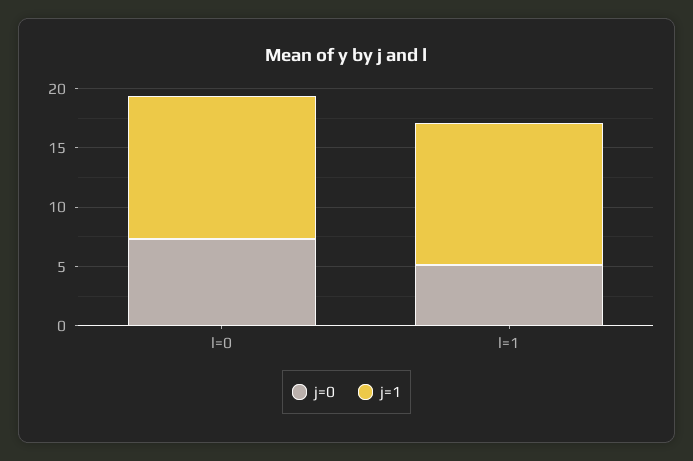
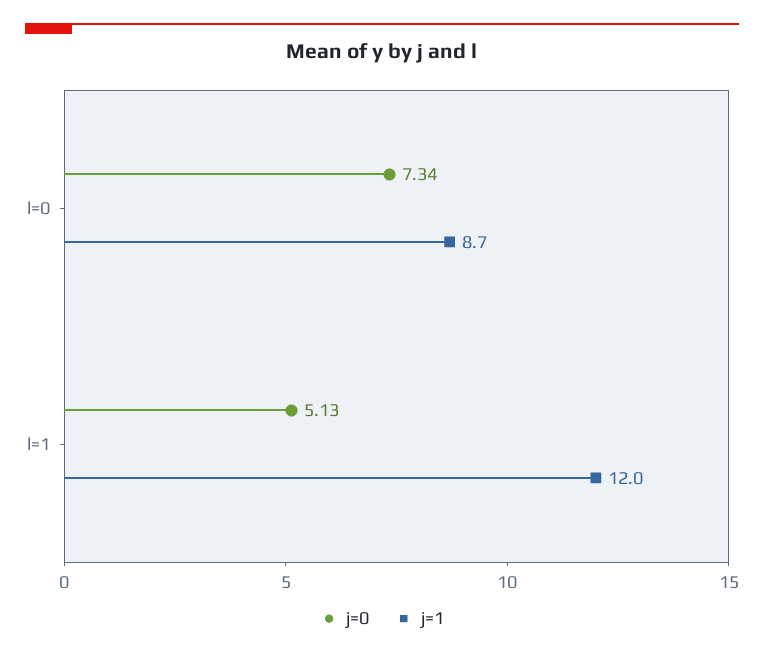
  {
    "j=0": {
      "l=0": 7.34,
      "l=1": 5.13
    },
    "j=1": {
-     "l=0": 12,
+     "l=0": 8.7,
      "l=1": 12
    }
  }

